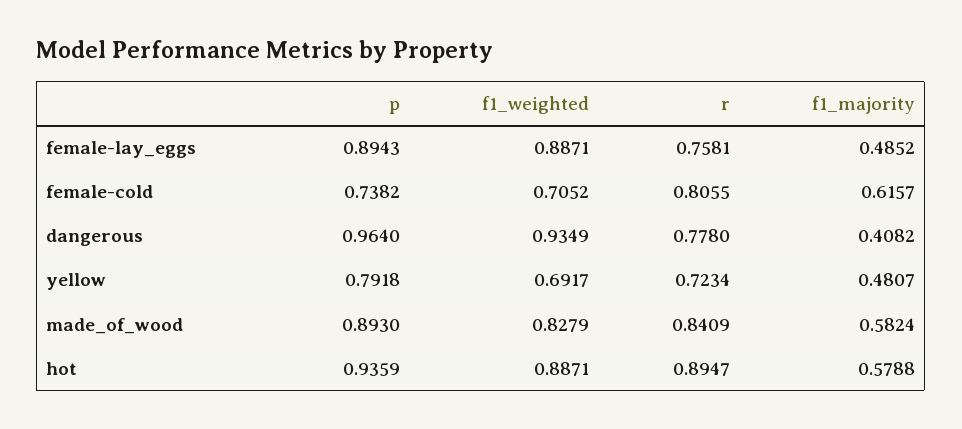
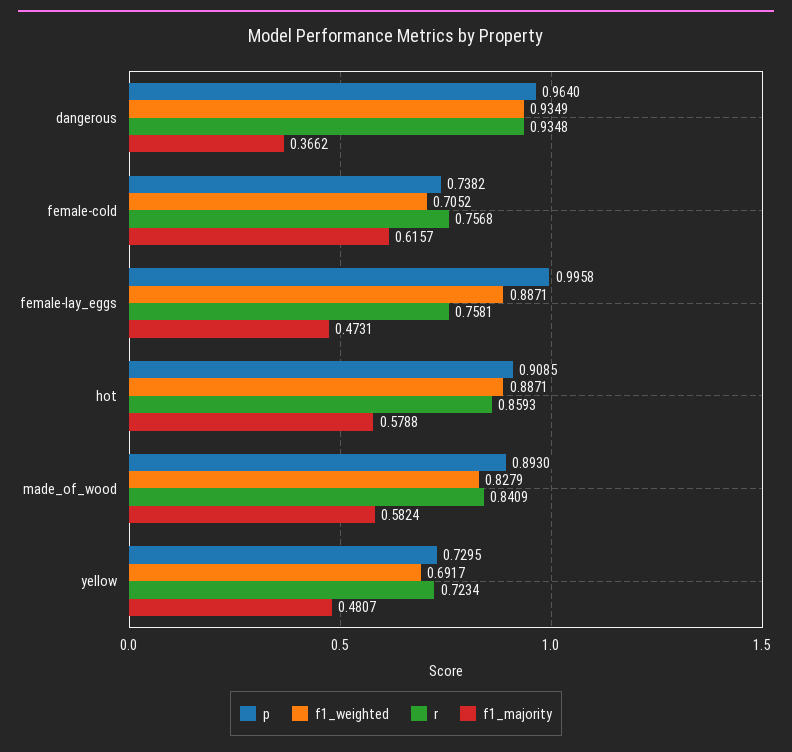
  {
    "p": {
-     "female-lay_eggs": 0.8943,
+     "female-lay_eggs": 0.9958,
      "female-cold": 0.7382,
      "dangerous": 0.964,
-     "yellow": 0.7918,
+     "yellow": 0.7295,
      "made_of_wood": 0.893,
-     "hot": 0.9359
+     "hot": 0.9085
    },
    "f1_weighted": {
      "female-lay_eggs": 0.8871,
      "female-cold": 0.7052,
      "dangerous": 0.9349,
      "yellow": 0.6917,
      "made_of_wood": 0.8279,
      "hot": 0.8871
    },
    "r": {
      "female-lay_eggs": 0.7581,
-     "female-cold": 0.8055,
+     "female-cold": 0.7568,
-     "dangerous": 0.778,
+     "dangerous": 0.9348,
      "yellow": 0.7234,
      "made_of_wood": 0.8409,
-     "hot": 0.8947
+     "hot": 0.8593
    },
    "f1_majority": {
-     "female-lay_eggs": 0.4852,
+     "female-lay_eggs": 0.4731,
      "female-cold": 0.6157,
-     "dangerous": 0.4082,
+     "dangerous": 0.3662,
      "yellow": 0.4807,
      "made_of_wood": 0.5824,
      "hot": 0.5788
    }
  }

